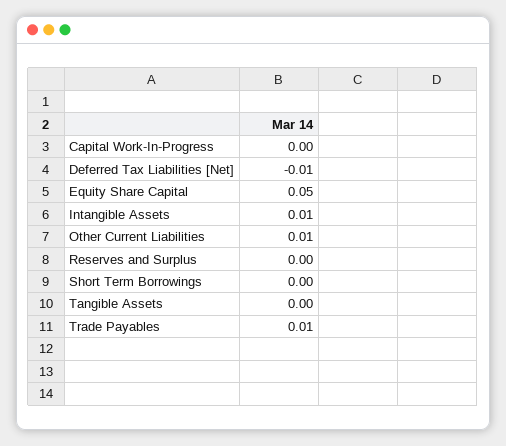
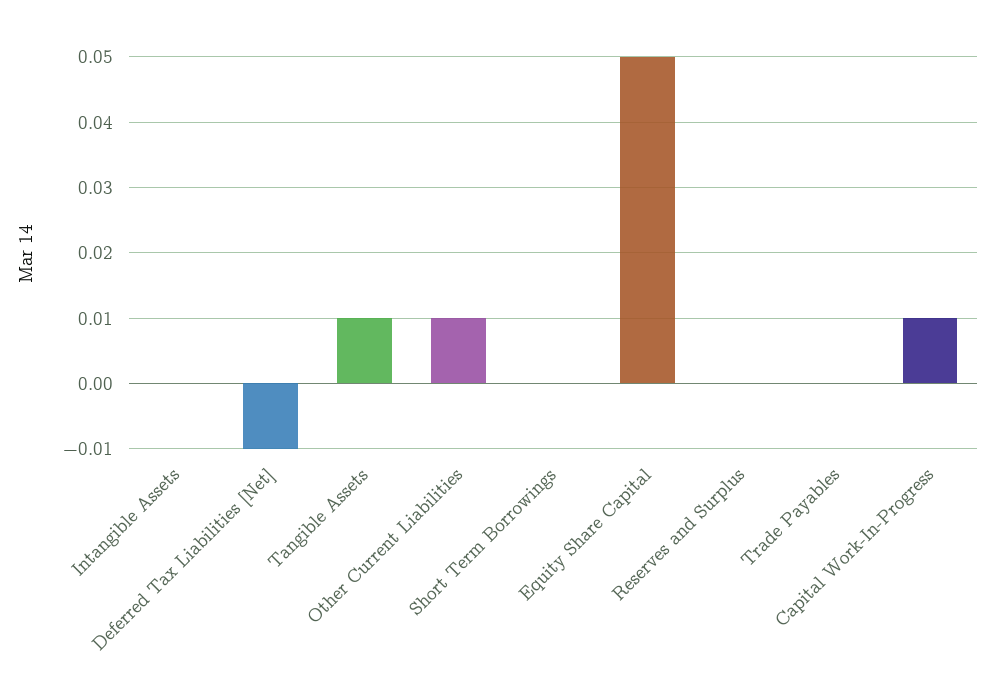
  {
-   "Capital Work-In-Progress": 0,
+   "Capital Work-In-Progress": 0.01,
    "Deferred Tax Liabilities [Net]": -0.01,
    "Equity Share Capital": 0.05,
-   "Intangible Assets": 0.01,
+   "Intangible Assets": 0,
    "Other Current Liabilities": 0.01,
    "Reserves and Surplus": 0,
    "Short Term Borrowings": 0,
-   "Tangible Assets": 0,
+   "Tangible Assets": 0.01,
-   "Trade Payables": 0.01
+   "Trade Payables": 0
  }

